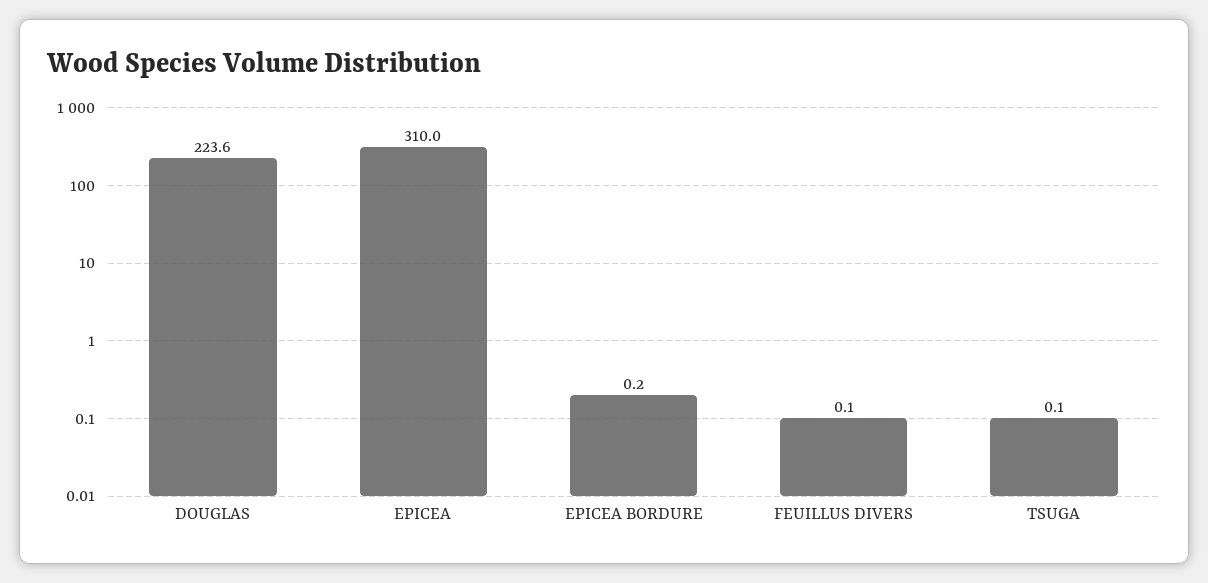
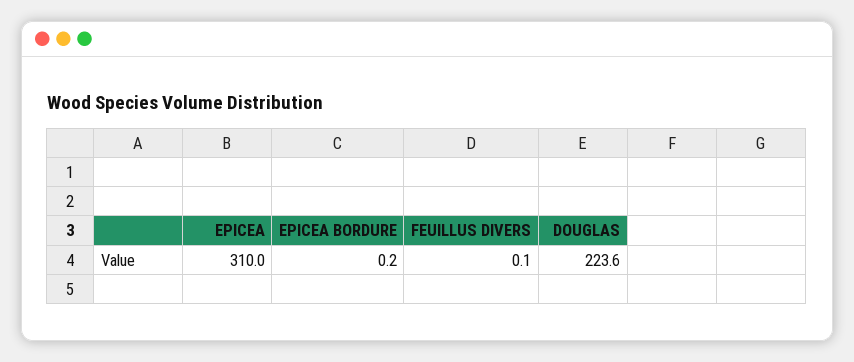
  {
    "DOUGLAS": 223.6,
    "EPICEA": 310,
    "EPICEA BORDURE": 0.2,
-   "FEUILLUS DIVERS": 0.1,
+   "FEUILLUS DIVERS": 0.1
-   "TSUGA": 0.1
  }

